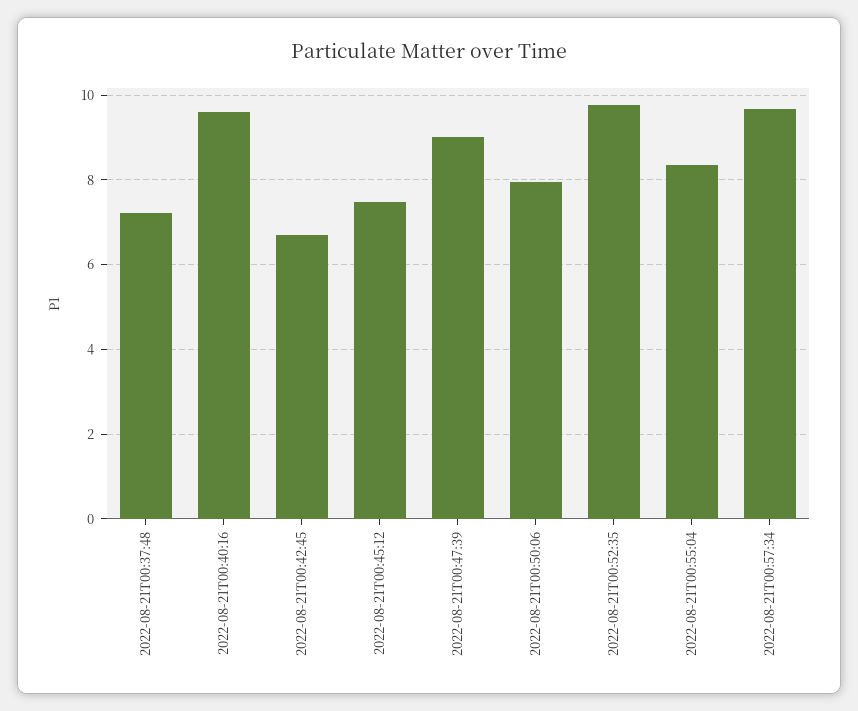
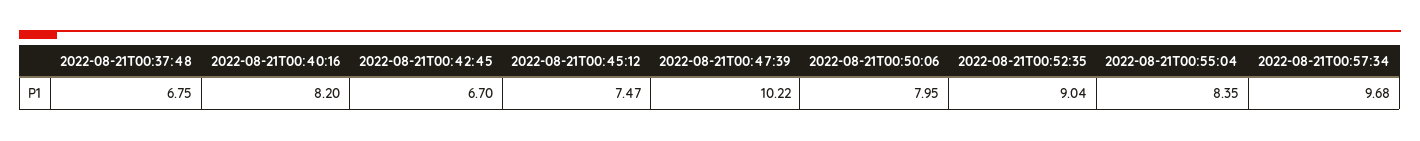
  {
-   "2022-08-21T00:37:48": 7.2,
+   "2022-08-21T00:37:48": 6.75,
-   "2022-08-21T00:40:16": 9.6,
+   "2022-08-21T00:40:16": 8.2,
    "2022-08-21T00:42:45": 6.7,
    "2022-08-21T00:45:12": 7.47,
-   "2022-08-21T00:47:39": 9,
+   "2022-08-21T00:47:39": 10.22,
    "2022-08-21T00:50:06": 7.95,
-   "2022-08-21T00:52:35": 9.8,
+   "2022-08-21T00:52:35": 9.04,
    "2022-08-21T00:55:04": 8.35,
    "2022-08-21T00:57:34": 9.68
  }

